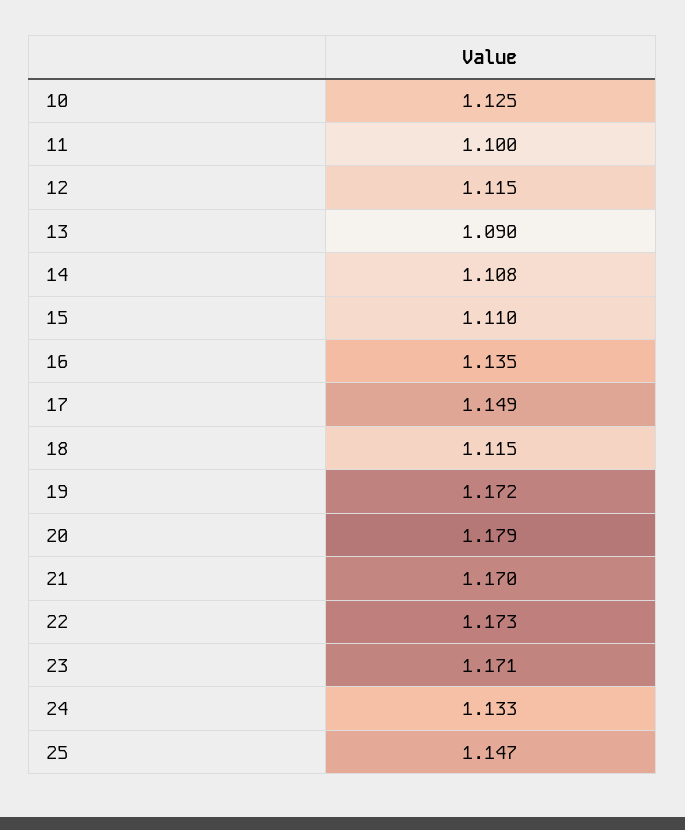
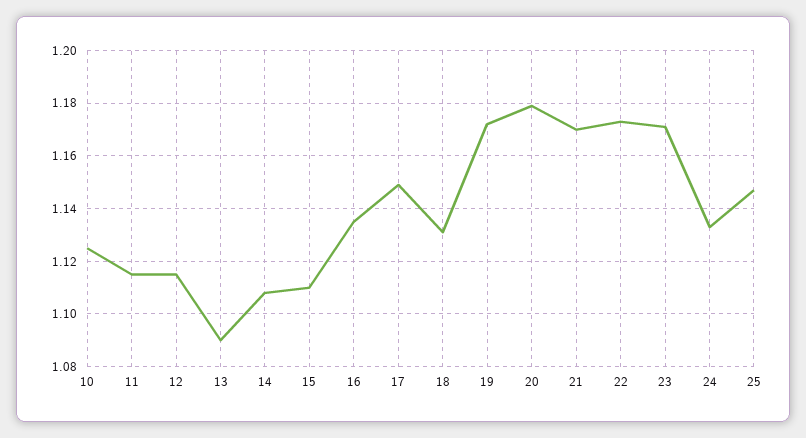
  {
    "10": 1.125,
-   "11": 1.1,
+   "11": 1.115,
    "12": 1.115,
    "13": 1.09,
    "14": 1.108,
    "15": 1.11,
    "16": 1.135,
    "17": 1.149,
-   "18": 1.115,
+   "18": 1.13,
    "19": 1.172,
    "20": 1.179,
    "21": 1.17,
    "22": 1.173,
    "23": 1.171,
    "24": 1.133,
    "25": 1.147
  }

